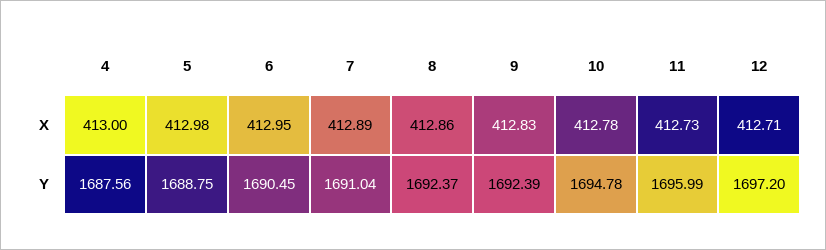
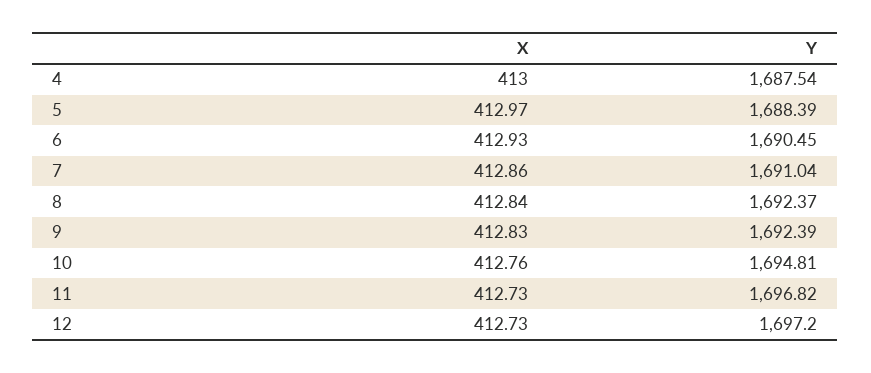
  {
    "4": {
      "X": 413,
-     "Y": 1687.56
+     "Y": 1687.54
    },
    "5": {
-     "X": 412.98,
+     "X": 412.97,
-     "Y": 1688.75
+     "Y": 1688.39
    },
    "6": {
-     "X": 412.95,
+     "X": 412.93,
      "Y": 1690.45
    },
    "7": {
-     "X": 412.89,
+     "X": 412.86,
      "Y": 1691.04
    },
    "8": {
-     "X": 412.86,
+     "X": 412.84,
      "Y": 1692.37
    },
    "9": {
      "X": 412.83,
      "Y": 1692.39
    },
    "10": {
-     "X": 412.78,
+     "X": 412.76,
-     "Y": 1694.78
+     "Y": 1694.81
    },
    "11": {
      "X": 412.73,
-     "Y": 1695.99
+     "Y": 1696.82
    },
    "12": {
-     "X": 412.71,
+     "X": 412.73,
      "Y": 1697.2
    }
  }

